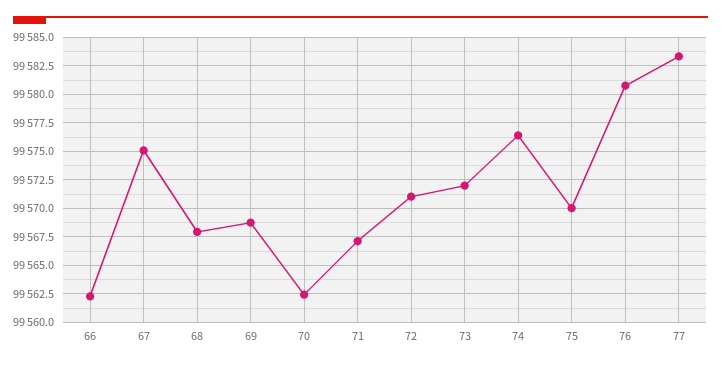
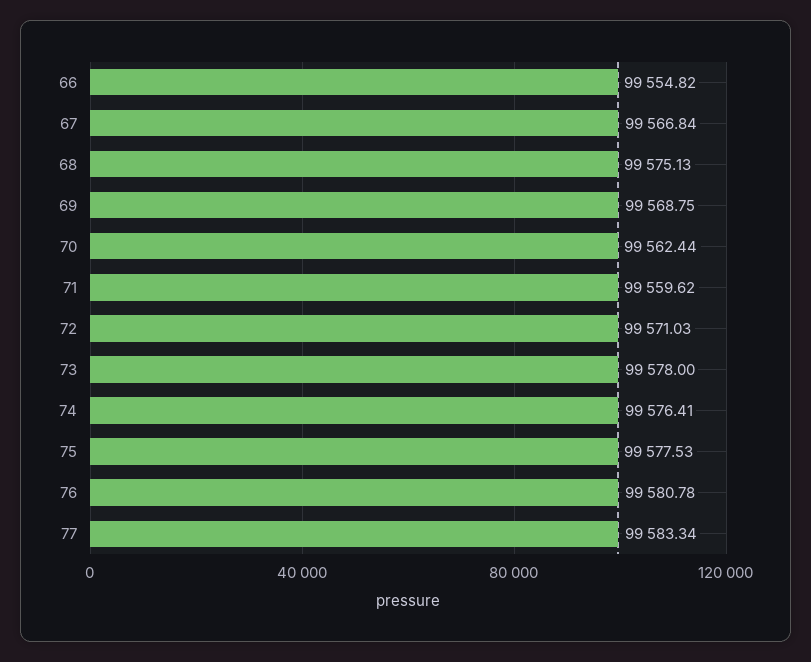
  {
-   "66": 99562.5,
+   "66": 99554.82,
-   "67": 99575,
+   "67": 99566.84,
-   "68": 99567.5,
+   "68": 99575.13,
    "69": 99568.75,
    "70": 99562.44,
-   "71": 99567.5,
+   "71": 99559.62,
    "72": 99571.03,
-   "73": 99572.5,
+   "73": 99578,
    "74": 99576.41,
-   "75": 99570,
+   "75": 99577.53,
    "76": 99580.78,
    "77": 99583.34
  }

